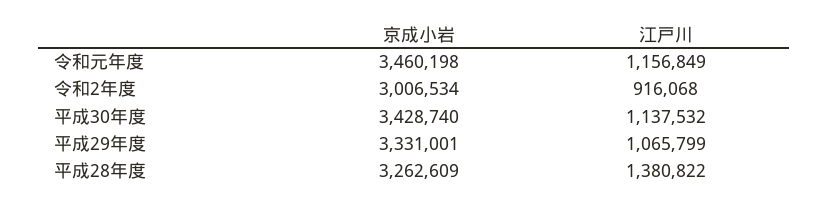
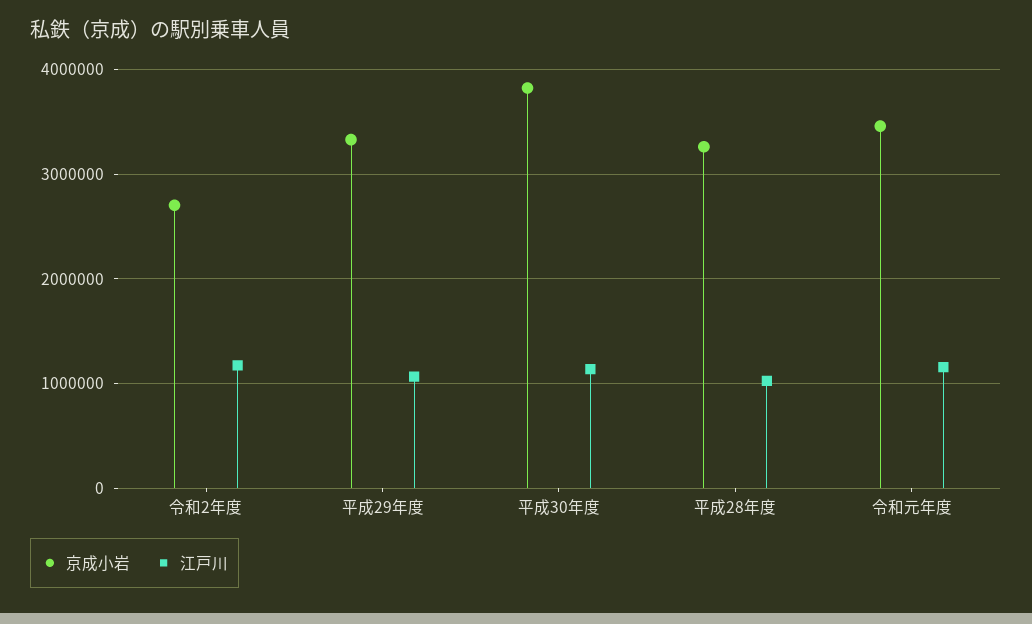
  {
    "京成小岩": {
      "令和元年度": 3460198,
-     "令和2年度": 3006534,
+     "令和2年度": 2700000,
-     "平成30年度": 3428740,
+     "平成30年度": 3800000,
      "平成29年度": 3331001,
      "平成28年度": 3262609
    },
    "江戸川": {
      "令和元年度": 1156849,
-     "令和2年度": 916068,
+     "令和2年度": 1200000,
      "平成30年度": 1137532,
      "平成29年度": 1065799,
-     "平成28年度": 1380822
+     "平成28年度": 1000000
    }
  }

